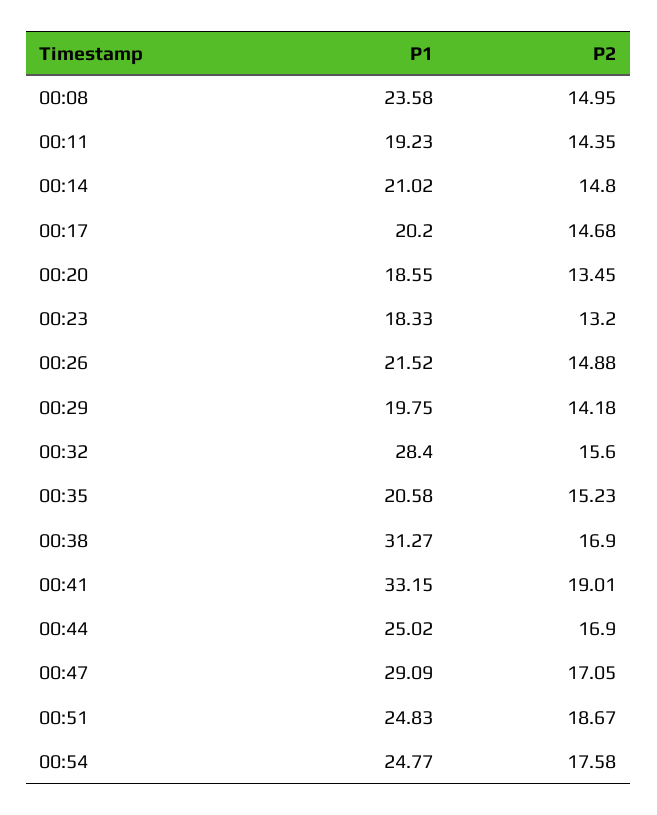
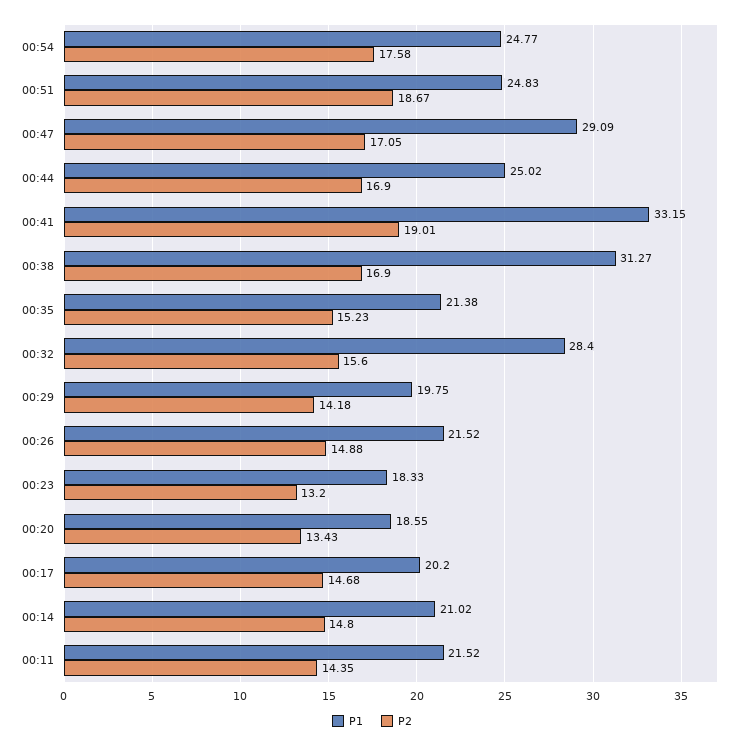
  {
    "P1": {
-     "00:08": 23.58,
-     "00:11": 19.23,
+     "00:11": 21.52,
      "00:14": 21.02,
      "00:17": 20.2,
      "00:20": 18.55,
      "00:23": 18.33,
      "00:26": 21.52,
      "00:29": 19.75,
      "00:32": 28.4,
-     "00:35": 20.58,
+     "00:35": 21.38,
      "00:38": 31.27,
      "00:41": 33.15,
      "00:44": 25.02,
      "00:47": 29.09,
      "00:51": 24.83,
      "00:54": 24.77
    },
    "P2": {
-     "00:08": 14.95,
      "00:11": 14.35,
      "00:14": 14.8,
      "00:17": 14.68,
-     "00:20": 13.45,
+     "00:20": 13.43,
      "00:23": 13.2,
      "00:26": 14.88,
      "00:29": 14.18,
      "00:32": 15.6,
      "00:35": 15.23,
      "00:38": 16.9,
      "00:41": 19.01,
      "00:44": 16.9,
      "00:47": 17.05,
      "00:51": 18.67,
      "00:54": 17.58
    }
  }

